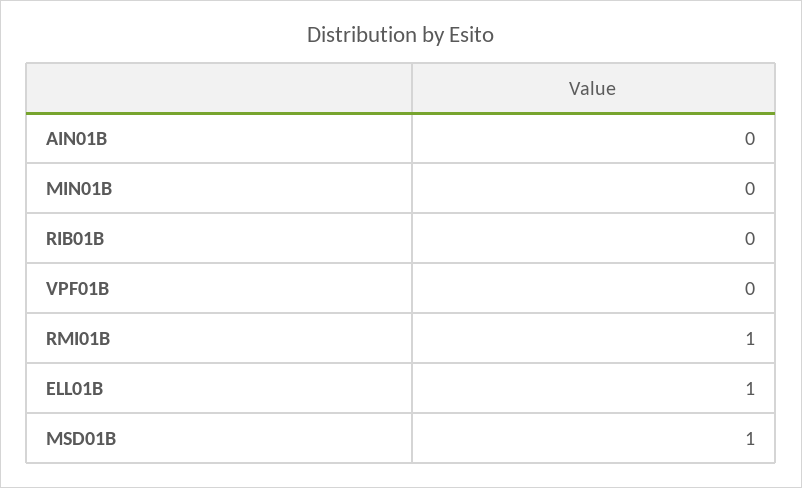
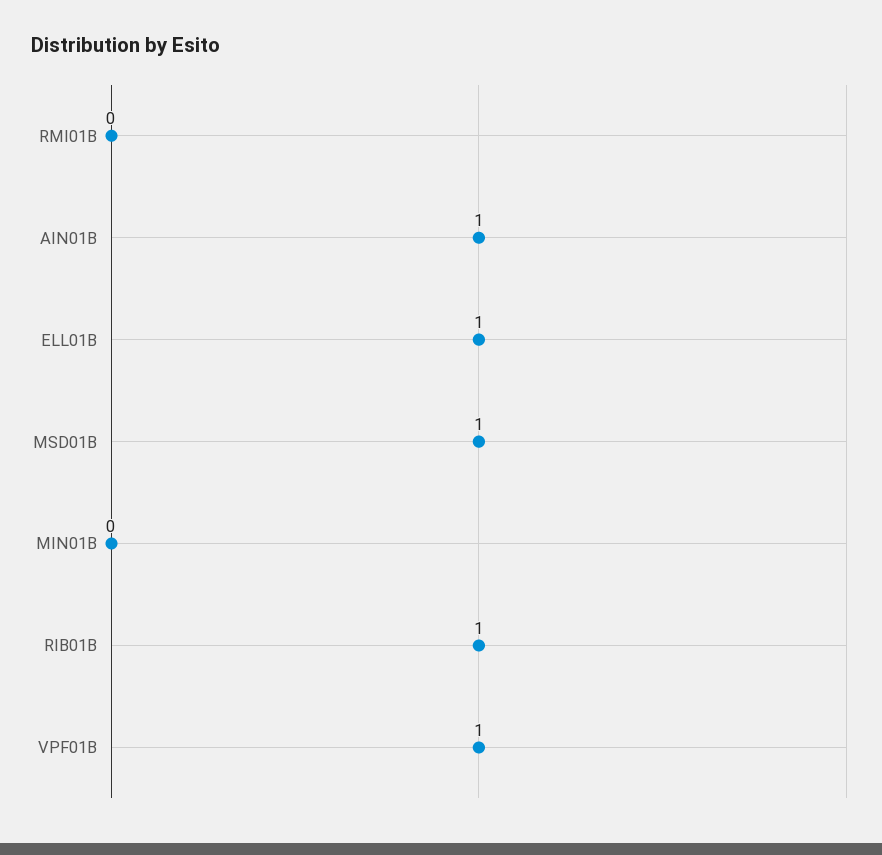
  {
-   "AIN01B": 0,
+   "AIN01B": 1,
    "MIN01B": 0,
-   "RIB01B": 0,
+   "RIB01B": 1,
-   "VPF01B": 0,
+   "VPF01B": 1,
-   "RMI01B": 1,
+   "RMI01B": 0,
    "ELL01B": 1,
    "MSD01B": 1
  }

